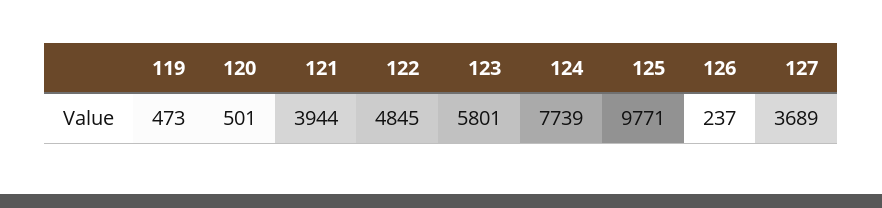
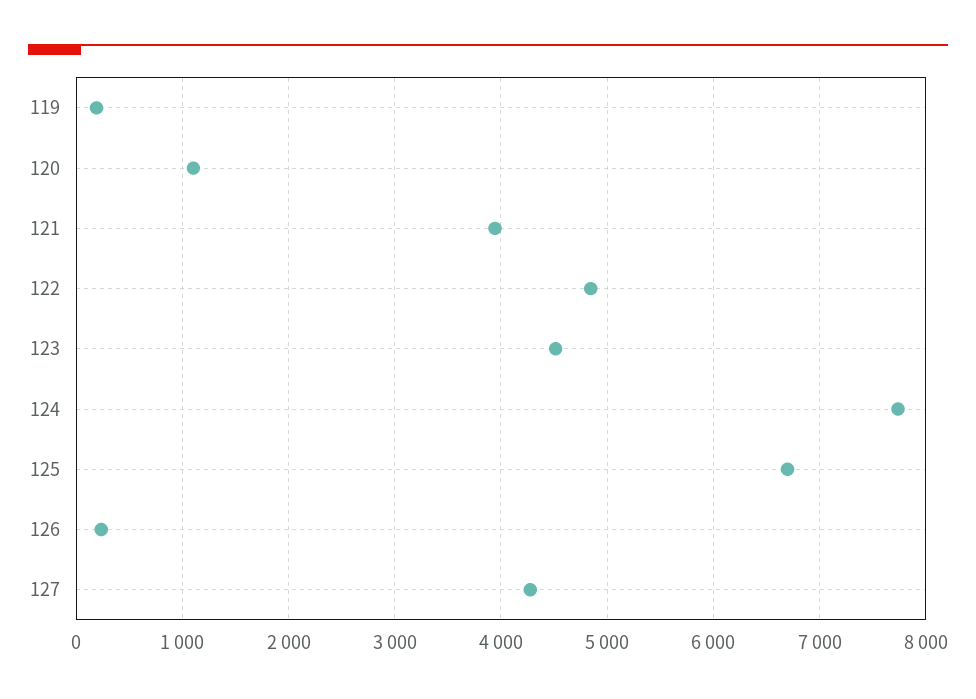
  {
-   "119": 473,
+   "119": 200,
-   "120": 501,
+   "120": 1100,
    "121": 3944,
    "122": 4845,
-   "123": 5801,
+   "123": 4500,
    "124": 7739,
-   "125": 9771,
+   "125": 6700,
    "126": 237,
-   "127": 3689
+   "127": 4300
  }

